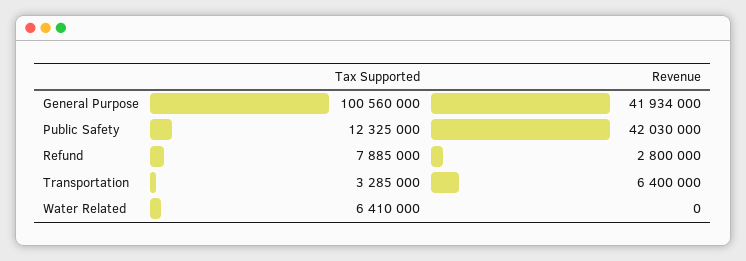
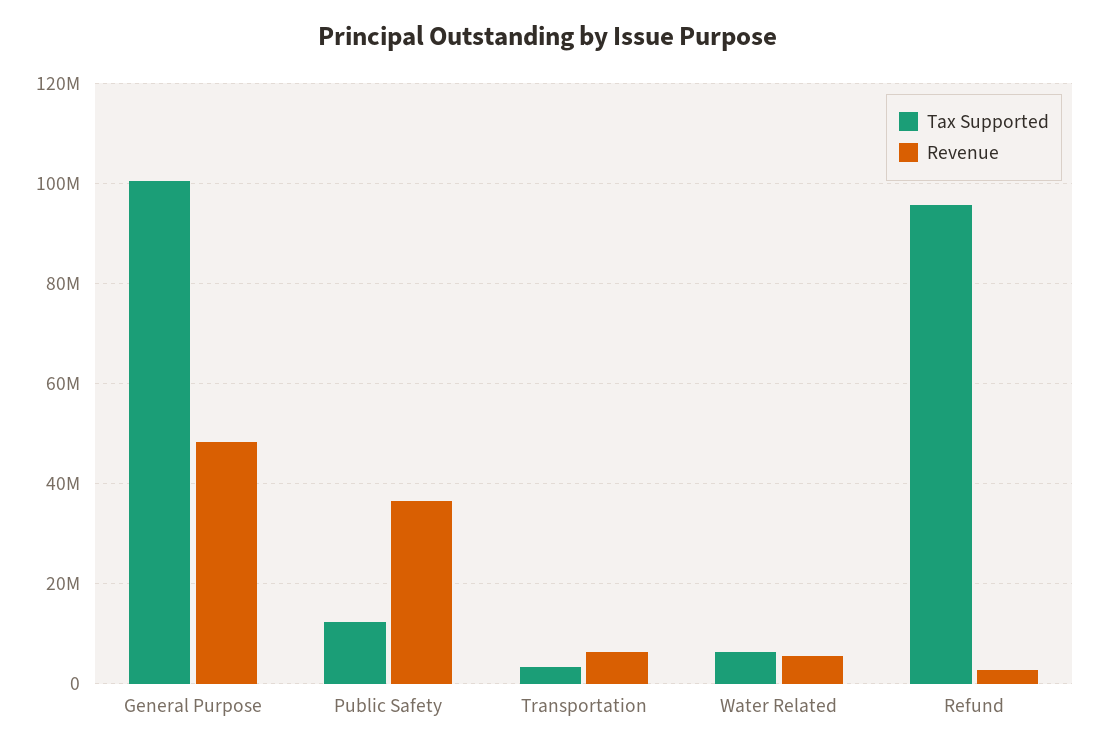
  {
    "Tax Supported": {
      "General Purpose": 100560000,
      "Public Safety": 12325000,
-     "Refund": 7885000,
+     "Refund": 96000000,
      "Transportation": 3285000,
      "Water Related": 6410000
    },
    "Revenue": {
-     "General Purpose": 41934000,
+     "General Purpose": 48000000,
-     "Public Safety": 42030000,
+     "Public Safety": 36000000,
      "Refund": 2800000,
      "Transportation": 6400000,
-     "Water Related": 0
+     "Water Related": 6000000
    }
  }

